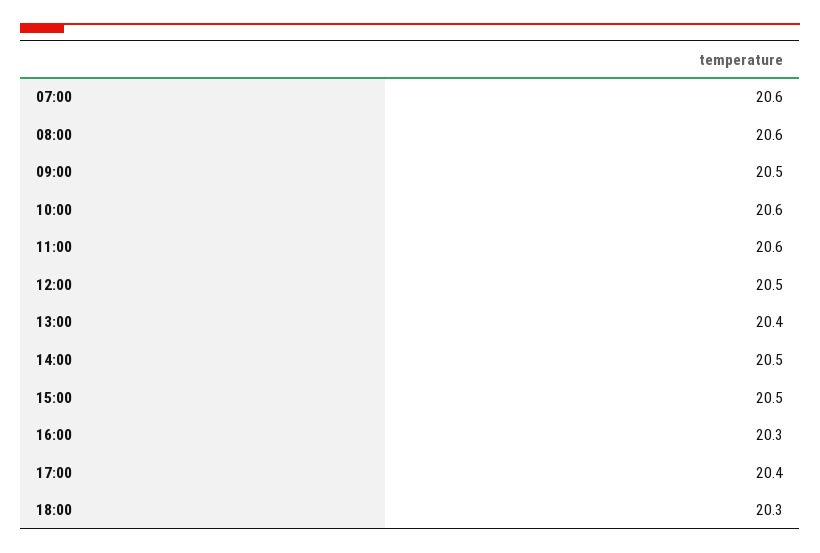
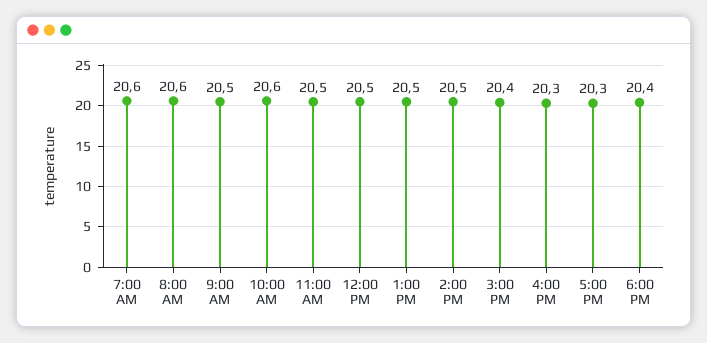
  {
    "07:00": 20.6,
    "08:00": 20.6,
    "09:00": 20.5,
    "10:00": 20.6,
-   "11:00": 20.6,
+   "11:00": 20.5,
    "12:00": 20.5,
-   "13:00": 20.4,
+   "13:00": 20.5,
    "14:00": 20.5,
-   "15:00": 20.5,
+   "15:00": 20.4,
    "16:00": 20.3,
-   "17:00": 20.4,
+   "17:00": 20.3,
-   "18:00": 20.3
+   "18:00": 20.4
  }

